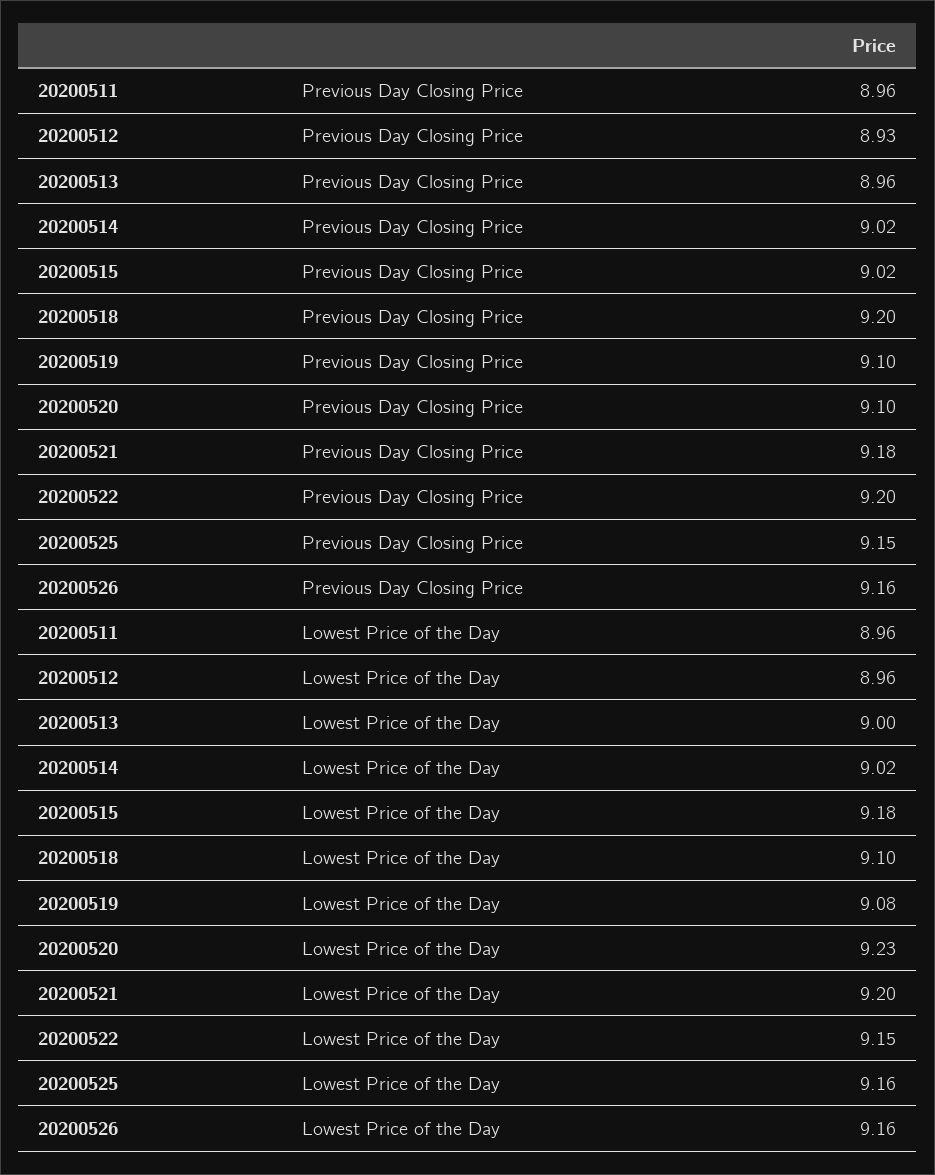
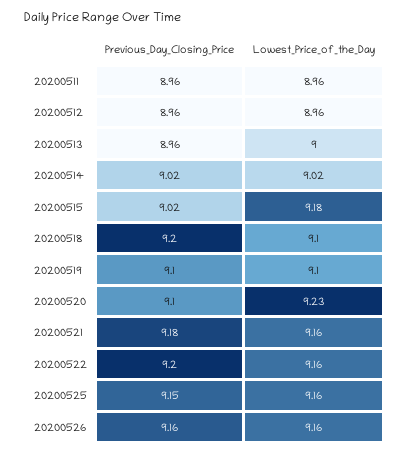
  {
    "20200511": {
      "Previous Day Closing Price": 8.96,
      "Lowest Price of the Day": 8.96
    },
    "20200512": {
-     "Previous Day Closing Price": 8.93,
+     "Previous Day Closing Price": 8.96,
      "Lowest Price of the Day": 8.96
    },
    "20200513": {
      "Previous Day Closing Price": 8.96,
      "Lowest Price of the Day": 9
    },
    "20200514": {
      "Previous Day Closing Price": 9.02,
      "Lowest Price of the Day": 9.02
    },
    "20200515": {
      "Previous Day Closing Price": 9.02,
      "Lowest Price of the Day": 9.18
    },
    "20200518": {
      "Previous Day Closing Price": 9.2,
      "Lowest Price of the Day": 9.1
    },
    "20200519": {
      "Previous Day Closing Price": 9.1,
-     "Lowest Price of the Day": 9.08
+     "Lowest Price of the Day": 9.1
    },
    "20200520": {
      "Previous Day Closing Price": 9.1,
      "Lowest Price of the Day": 9.23
    },
    "20200521": {
      "Previous Day Closing Price": 9.18,
-     "Lowest Price of the Day": 9.2
+     "Lowest Price of the Day": 9.16
    },
    "20200522": {
      "Previous Day Closing Price": 9.2,
-     "Lowest Price of the Day": 9.15
+     "Lowest Price of the Day": 9.16
    },
    "20200525": {
      "Previous Day Closing Price": 9.15,
      "Lowest Price of the Day": 9.16
    },
    "20200526": {
      "Previous Day Closing Price": 9.16,
      "Lowest Price of the Day": 9.16
    }
  }

